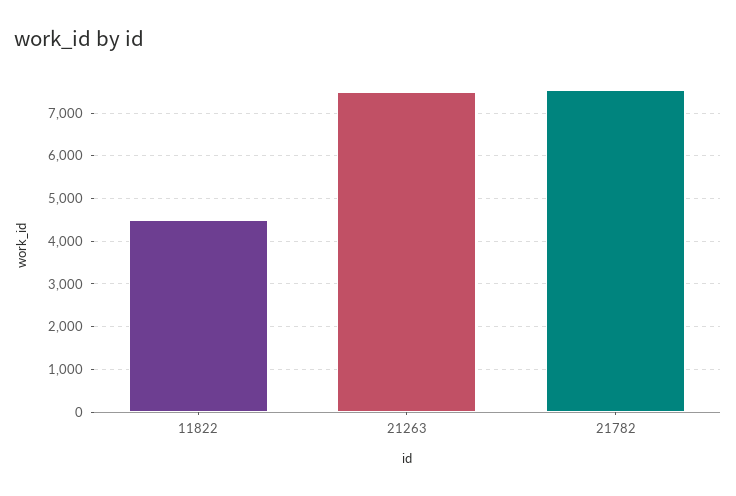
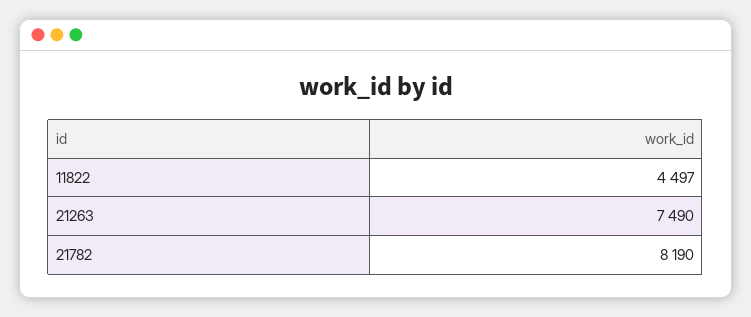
  {
    "11822": 4497,
    "21263": 7490,
-   "21782": 7600
+   "21782": 8190
  }

